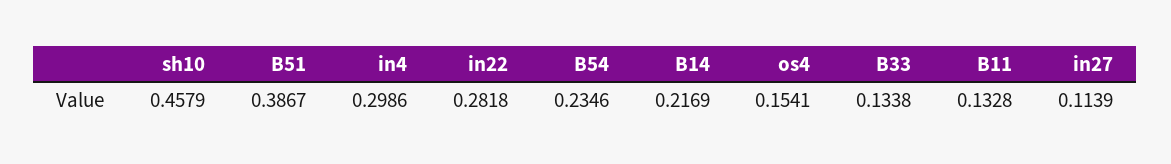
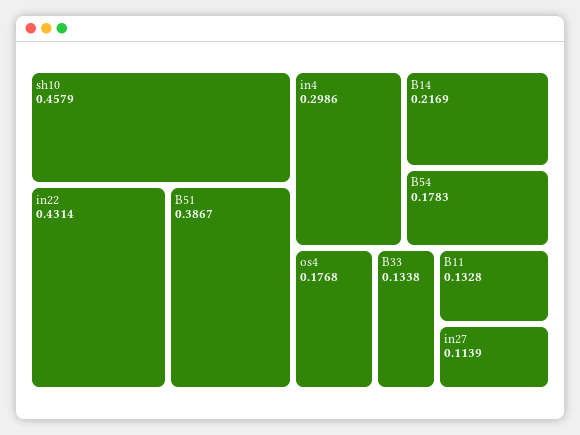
  {
    "sh10": 0.4579,
    "B51": 0.3867,
    "in4": 0.2986,
-   "in22": 0.2818,
+   "in22": 0.4314,
-   "B54": 0.2346,
+   "B54": 0.1783,
    "B14": 0.2169,
-   "os4": 0.1541,
+   "os4": 0.1768,
    "B33": 0.1338,
    "B11": 0.1328,
    "in27": 0.1139
  }

